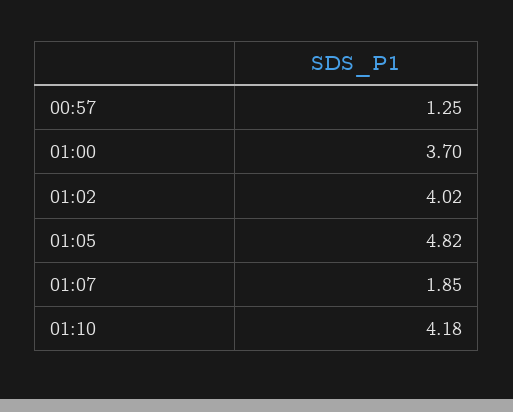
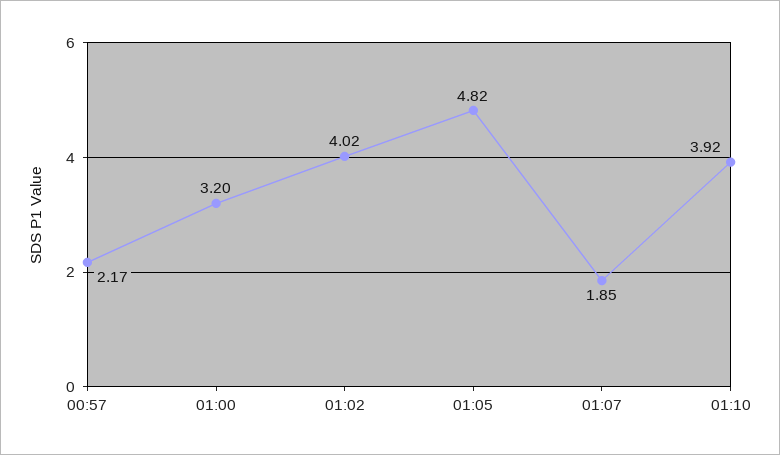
  {
-   "00:57": 1.25,
+   "00:57": 2.17,
-   "01:00": 3.7,
+   "01:00": 3.2,
    "01:02": 4.02,
    "01:05": 4.82,
    "01:07": 1.85,
-   "01:10": 4.18
+   "01:10": 3.92
  }

